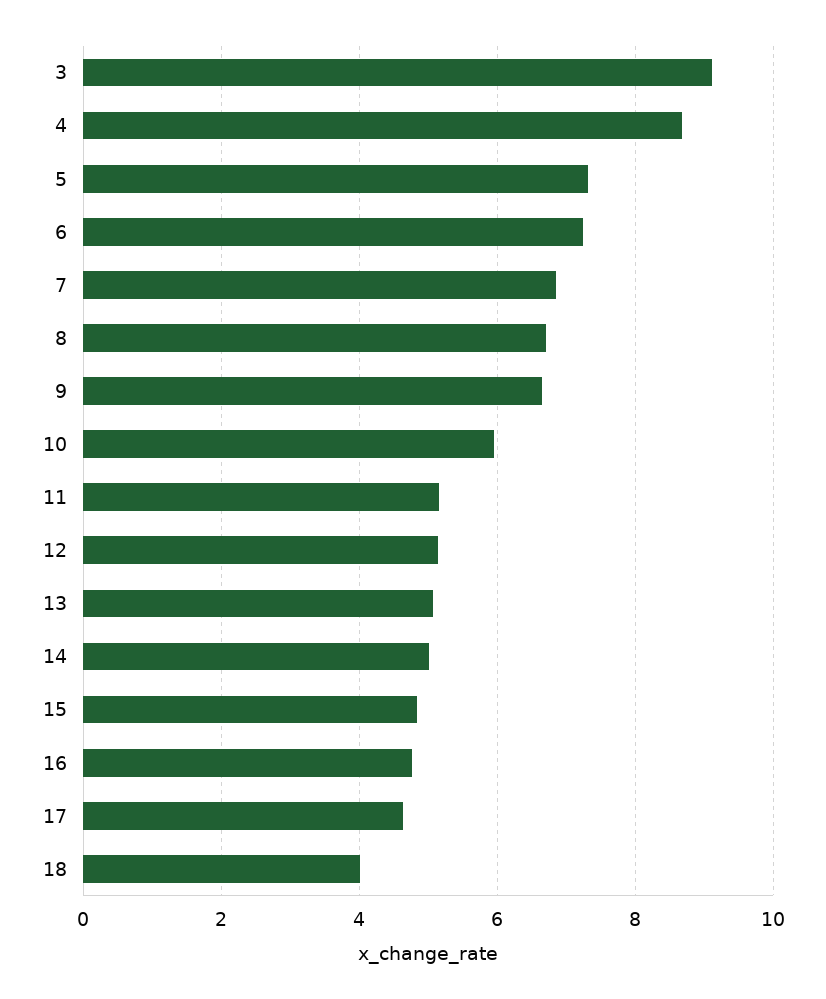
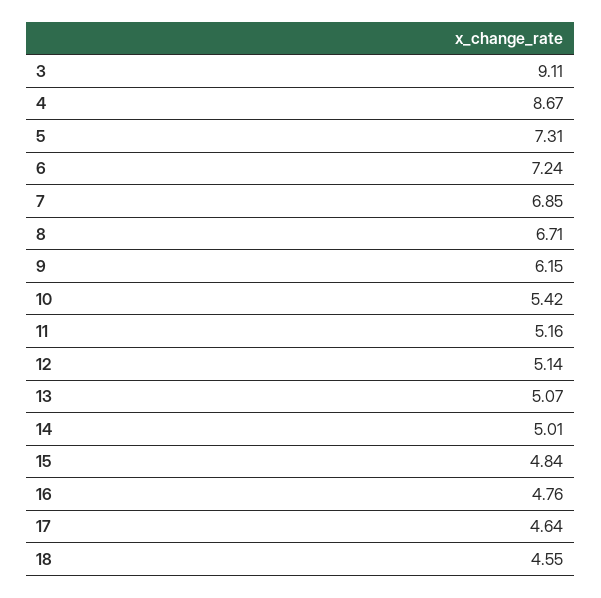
  {
    "3": 9.11,
    "4": 8.67,
    "5": 7.31,
    "6": 7.24,
    "7": 6.85,
    "8": 6.71,
-   "9": 6.6,
+   "9": 6.15,
-   "10": 6,
+   "10": 5.42,
    "11": 5.16,
    "12": 5.14,
    "13": 5.07,
    "14": 5.01,
    "15": 4.84,
    "16": 4.76,
    "17": 4.64,
-   "18": 4
+   "18": 4.55
  }

